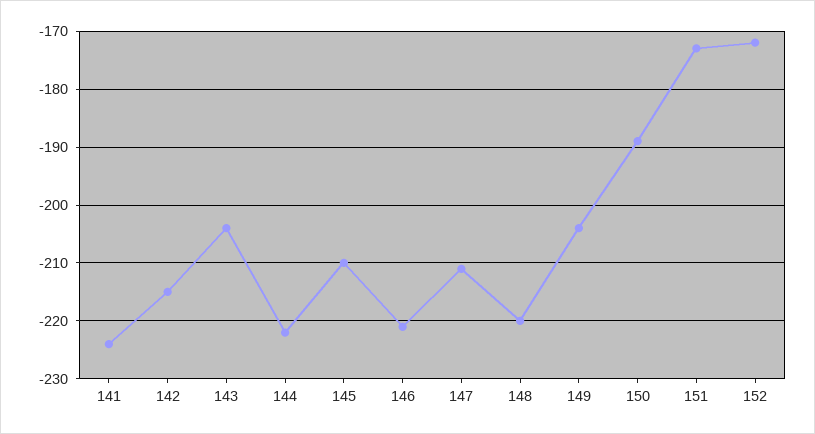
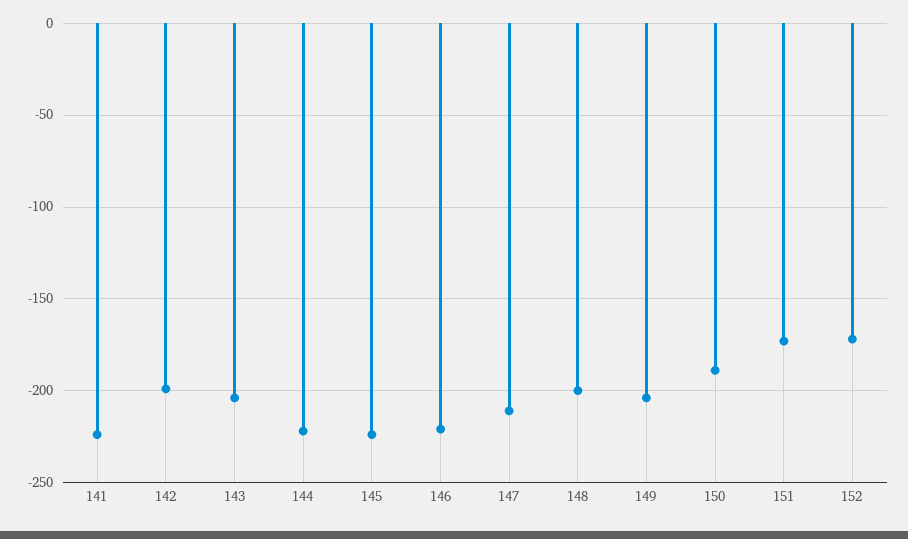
  {
    "141": -225,
-   "142": -215,
+   "142": -200,
    "143": -205,
    "144": -220,
-   "145": -210,
+   "145": -225,
    "146": -220,
    "147": -210,
-   "148": -220,
+   "148": -200,
    "149": -205,
    "150": -190,
    "151": -175,
    "152": -170
  }

